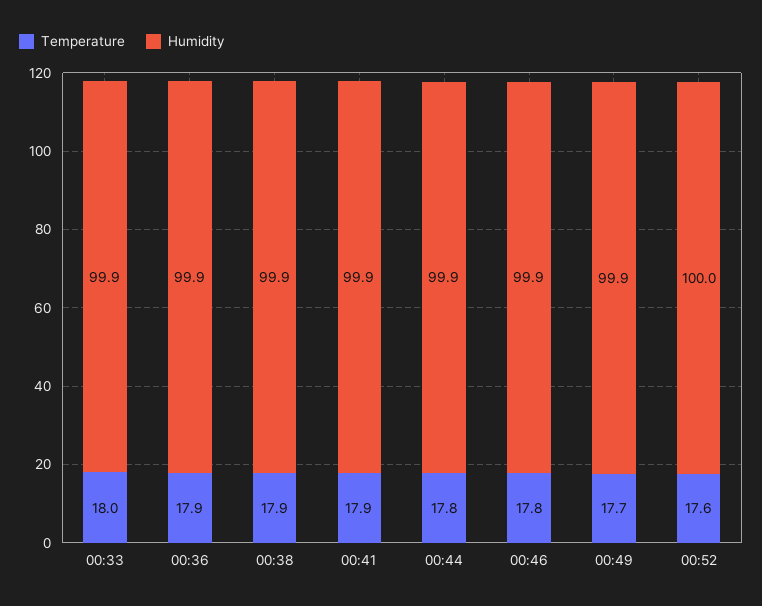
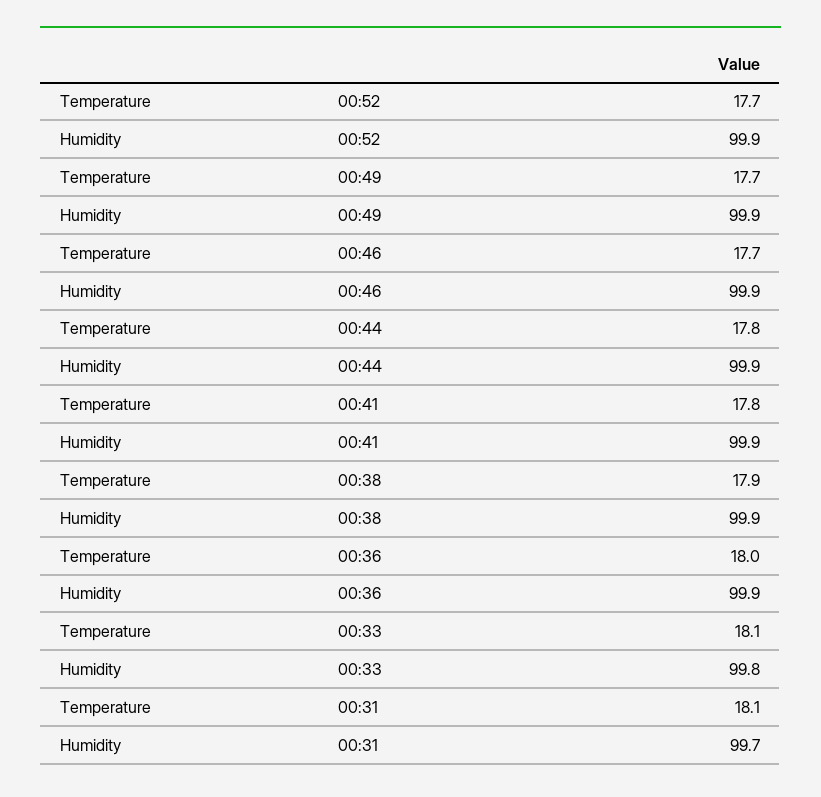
  {
    "Temperature": {
-     "00:33": 18,
+     "00:33": 18.1,
-     "00:36": 17.9,
+     "00:36": 18,
      "00:38": 17.9,
-     "00:41": 17.9,
+     "00:41": 17.8,
      "00:44": 17.8,
-     "00:46": 17.8,
+     "00:46": 17.7,
      "00:49": 17.7,
-     "00:52": 17.6
+     "00:52": 17.7,
+     "00:31": 18.1
    },
    "Humidity": {
-     "00:33": 99.9,
+     "00:33": 99.8,
      "00:36": 99.9,
      "00:38": 99.9,
      "00:41": 99.9,
      "00:44": 99.9,
      "00:46": 99.9,
      "00:49": 99.9,
-     "00:52": 100
+     "00:52": 99.9,
+     "00:31": 99.7
    }
  }

